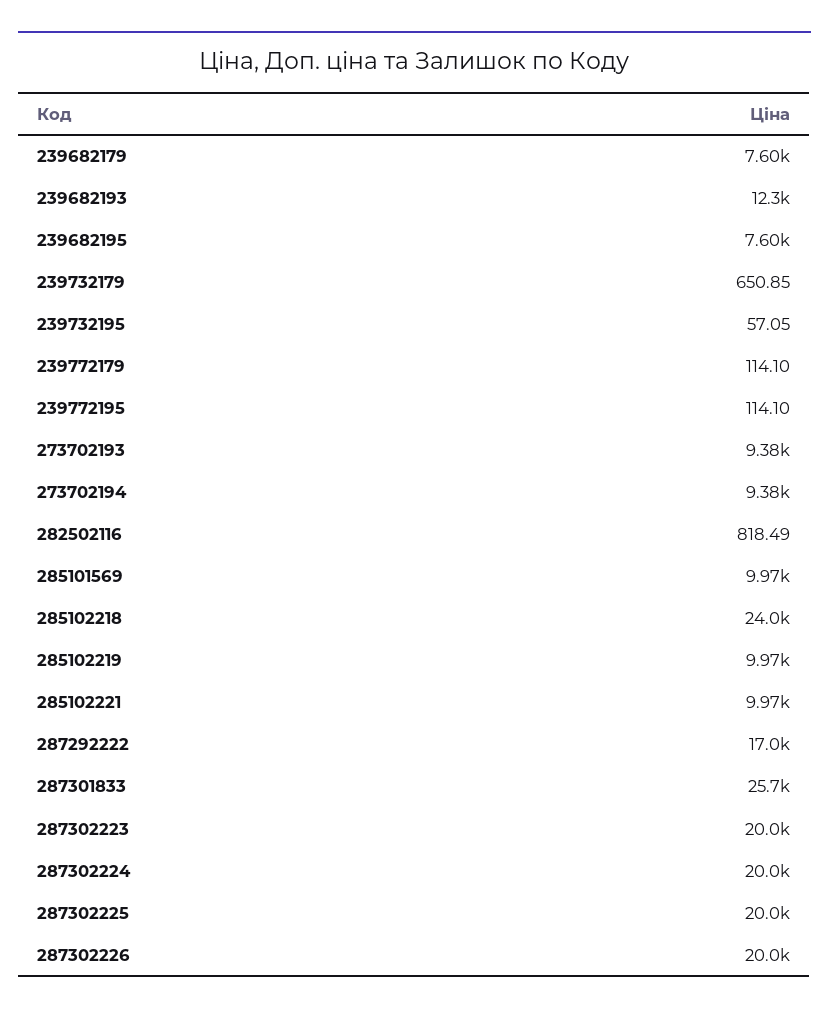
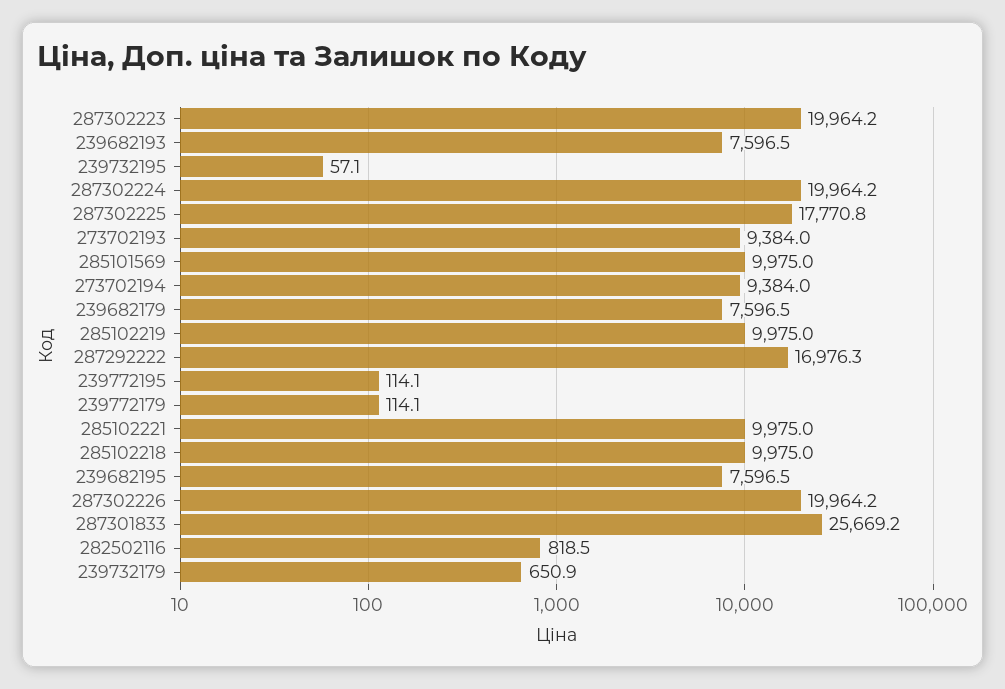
  {
    "239682179": 7596.5,
-   "239682193": 12300,
+   "239682193": 7596.5,
    "239682195": 7596.5,
    "239732179": 650.85,
    "239732195": 57.05,
    "239772179": 114.1,
    "239772195": 114.1,
    "273702193": 9384,
    "273702194": 9384,
    "282502116": 818.49,
    "285101569": 9975,
-   "285102218": 24000,
+   "285102218": 9975,
    "285102219": 9975,
    "285102221": 9975,
    "287292222": 16976.3,
    "287301833": 25669.2,
    "287302223": 19964.2,
    "287302224": 19964.2,
-   "287302225": 20000,
+   "287302225": 17770.8,
    "287302226": 19964.2
  }

